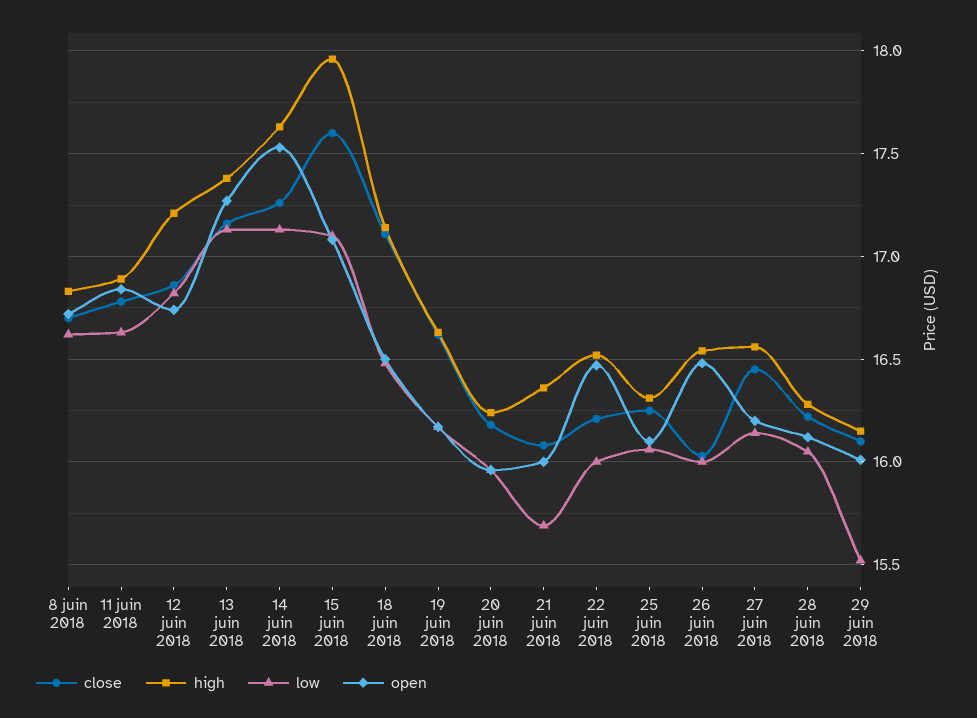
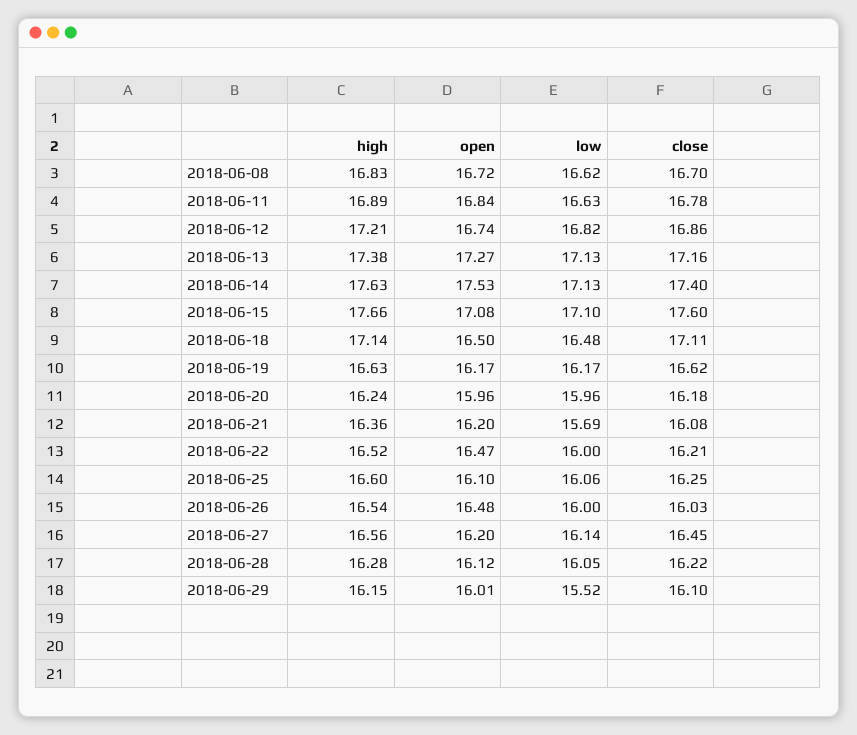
  {
    "close": {
      "8 juin 2018": 16.7,
      "11 juin 2018": 16.78,
      "12 juin 2018": 16.86,
      "13 juin 2018": 17.16,
-     "14 juin 2018": 17.25,
+     "14 juin 2018": 17.4,
      "15 juin 2018": 17.6,
      "18 juin 2018": 17.11,
      "19 juin 2018": 16.62,
      "20 juin 2018": 16.18,
      "21 juin 2018": 16.08,
      "22 juin 2018": 16.21,
      "25 juin 2018": 16.25,
      "26 juin 2018": 16.03,
      "27 juin 2018": 16.45,
      "28 juin 2018": 16.22,
      "29 juin 2018": 16.1
    },
    "high": {
      "8 juin 2018": 16.83,
      "11 juin 2018": 16.89,
      "12 juin 2018": 17.21,
      "13 juin 2018": 17.38,
      "14 juin 2018": 17.63,
-     "15 juin 2018": 17.95,
+     "15 juin 2018": 17.66,
      "18 juin 2018": 17.14,
      "19 juin 2018": 16.63,
      "20 juin 2018": 16.24,
      "21 juin 2018": 16.36,
      "22 juin 2018": 16.52,
-     "25 juin 2018": 16.3,
+     "25 juin 2018": 16.6,
      "26 juin 2018": 16.54,
      "27 juin 2018": 16.56,
      "28 juin 2018": 16.28,
      "29 juin 2018": 16.15
    },
    "low": {
      "8 juin 2018": 16.62,
      "11 juin 2018": 16.63,
      "12 juin 2018": 16.82,
      "13 juin 2018": 17.13,
      "14 juin 2018": 17.13,
      "15 juin 2018": 17.1,
      "18 juin 2018": 16.48,
      "19 juin 2018": 16.17,
      "20 juin 2018": 15.96,
      "21 juin 2018": 15.69,
      "22 juin 2018": 16,
      "25 juin 2018": 16.06,
      "26 juin 2018": 16,
      "27 juin 2018": 16.14,
      "28 juin 2018": 16.05,
      "29 juin 2018": 15.52
    },
    "open": {
      "8 juin 2018": 16.72,
      "11 juin 2018": 16.84,
      "12 juin 2018": 16.74,
      "13 juin 2018": 17.27,
      "14 juin 2018": 17.53,
      "15 juin 2018": 17.08,
      "18 juin 2018": 16.5,
      "19 juin 2018": 16.17,
      "20 juin 2018": 15.96,
-     "21 juin 2018": 16,
+     "21 juin 2018": 16.2,
      "22 juin 2018": 16.47,
      "25 juin 2018": 16.1,
      "26 juin 2018": 16.48,
      "27 juin 2018": 16.2,
      "28 juin 2018": 16.12,
      "29 juin 2018": 16.01
    }
  }

